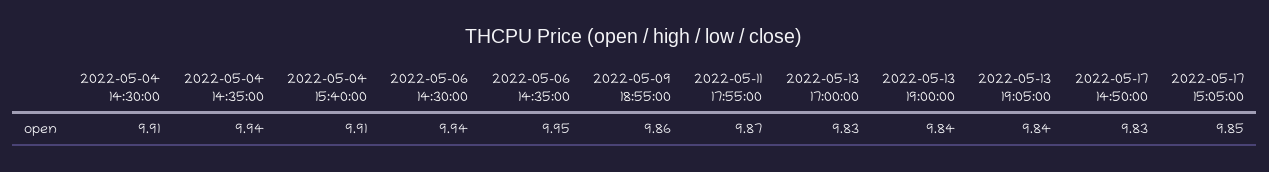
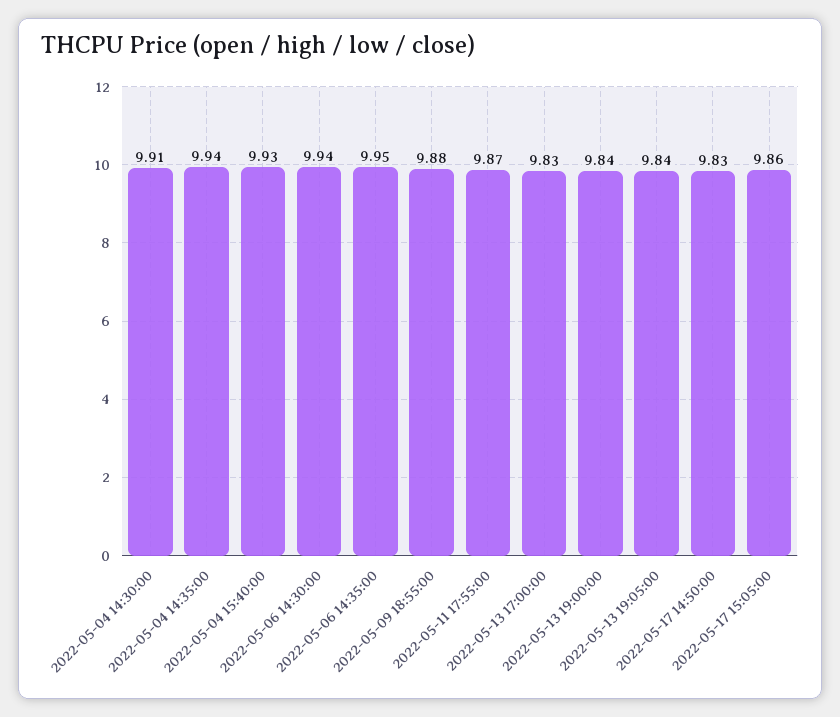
  {
    "2022-05-04 14:30:00": 9.91,
    "2022-05-04 14:35:00": 9.94,
-   "2022-05-04 15:40:00": 9.91,
+   "2022-05-04 15:40:00": 9.93,
    "2022-05-06 14:30:00": 9.94,
    "2022-05-06 14:35:00": 9.95,
-   "2022-05-09 18:55:00": 9.86,
+   "2022-05-09 18:55:00": 9.88,
    "2022-05-11 17:55:00": 9.87,
    "2022-05-13 17:00:00": 9.83,
    "2022-05-13 19:00:00": 9.84,
    "2022-05-13 19:05:00": 9.84,
    "2022-05-17 14:50:00": 9.83,
-   "2022-05-17 15:05:00": 9.85
+   "2022-05-17 15:05:00": 9.86
  }

